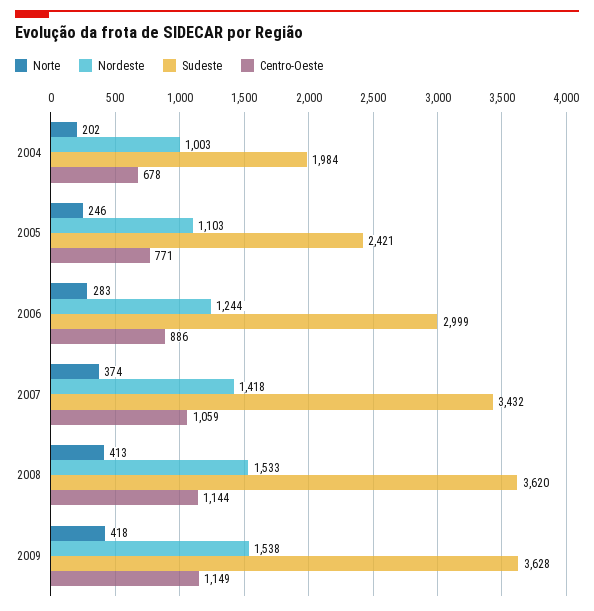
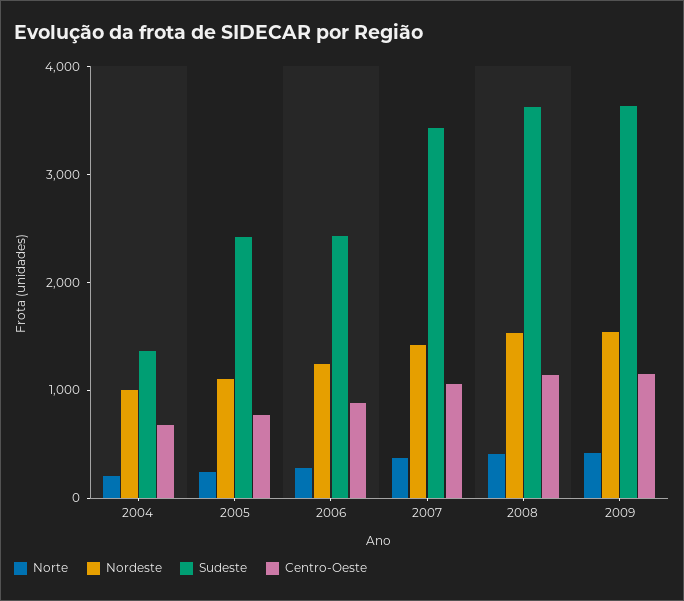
  {
    "Norte": {
      "2004": 202,
      "2005": 246,
      "2006": 283,
      "2007": 374,
      "2008": 413,
      "2009": 418
    },
    "Nordeste": {
      "2004": 1003,
      "2005": 1103,
      "2006": 1244,
      "2007": 1418,
      "2008": 1533,
      "2009": 1538
    },
    "Sudeste": {
-     "2004": 1984,
+     "2004": 1400,
      "2005": 2421,
-     "2006": 2999,
+     "2006": 2400,
      "2007": 3432,
      "2008": 3620,
      "2009": 3628
    },
    "Centro-Oeste": {
      "2004": 678,
      "2005": 771,
      "2006": 886,
      "2007": 1059,
      "2008": 1144,
      "2009": 1149
    }
  }

